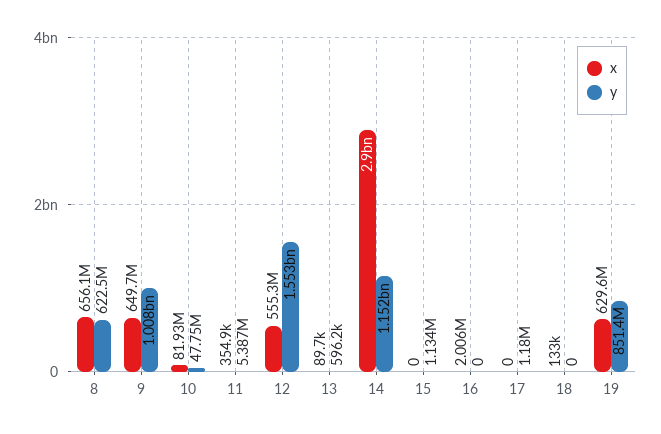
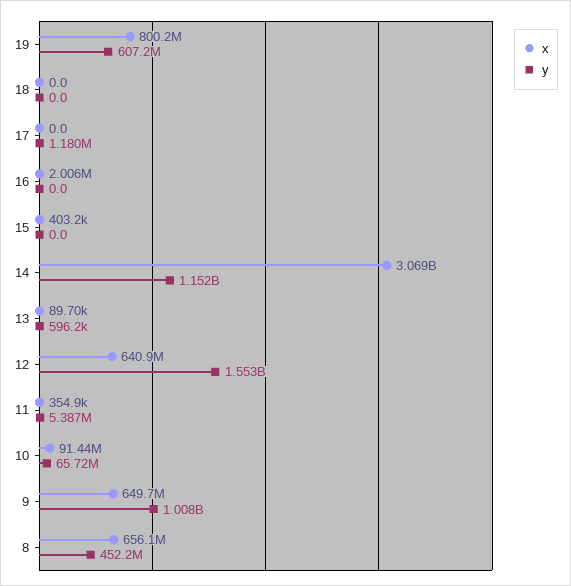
  {
    "x": {
      "8": 656100000,
      "9": 649700000,
-     "10": 81930000,
+     "10": 91440000,
      "11": 354900,
-     "12": 555300000,
+     "12": 640900000,
      "13": 89700,
-     "14": 2900000000,
+     "14": 3069000000,
-     "15": 0,
+     "15": 403200,
      "16": 2006000,
      "17": 0,
-     "18": 133000,
+     "18": 0,
-     "19": 629600000
+     "19": 800200000
    },
    "y": {
-     "8": 622500000,
+     "8": 452200000,
      "9": 1008000000,
-     "10": 47750000,
+     "10": 65720000,
      "11": 5387000,
      "12": 1553000000,
      "13": 596200,
      "14": 1152000000,
-     "15": 1134000,
+     "15": 0,
      "16": 0,
      "17": 1180000,
      "18": 0,
-     "19": 851400000
+     "19": 607200000
    }
  }

